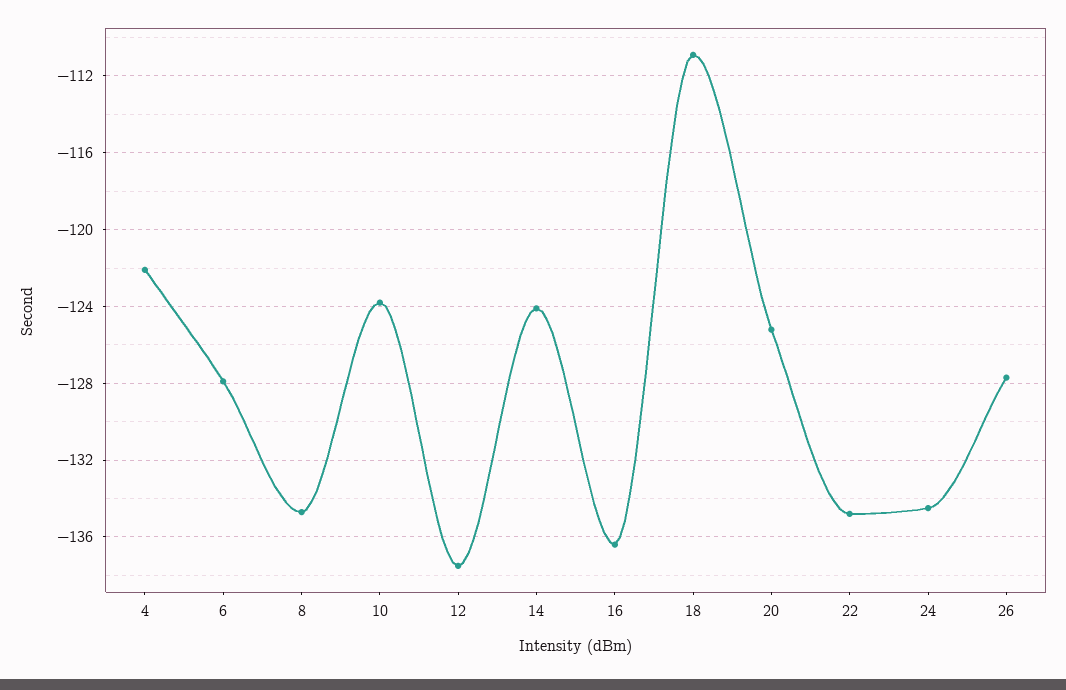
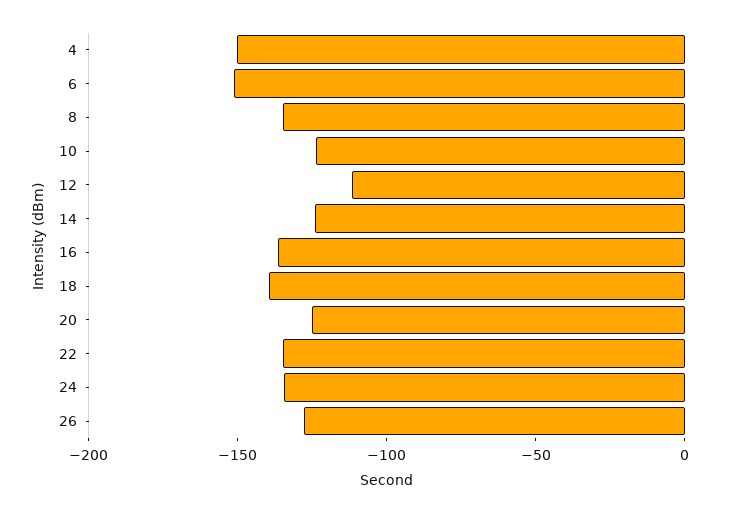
  {
-   "4": -122,
+   "4": -150,
-   "6": -128,
+   "6": -150,
    "8": -134.5,
    "10": -124,
-   "12": -137.5,
+   "12": -110,
    "14": -124,
    "16": -136.5,
-   "18": -111,
+   "18": -140,
    "20": -125,
    "22": -135,
    "24": -134.5,
    "26": -127.5
  }

